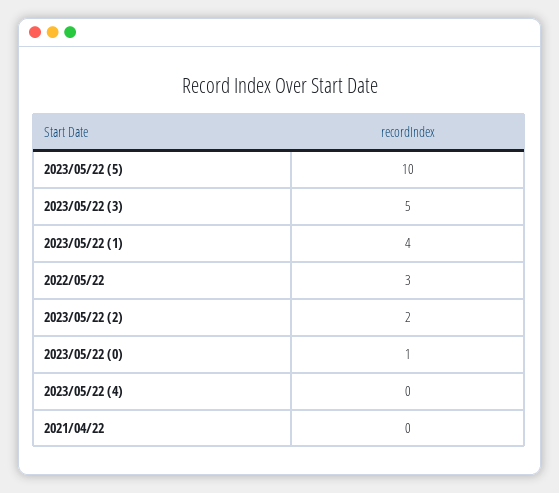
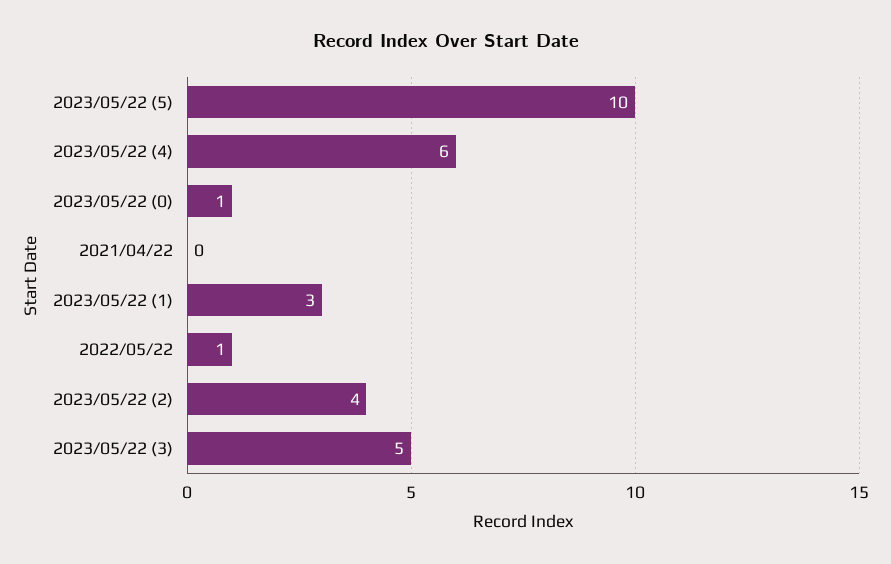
  {
    "2023/05/22 (5)": 10,
    "2023/05/22 (3)": 5,
-   "2023/05/22 (1)": 4,
+   "2023/05/22 (1)": 3,
-   "2022/05/22": 3,
+   "2022/05/22": 1,
-   "2023/05/22 (2)": 2,
+   "2023/05/22 (2)": 4,
    "2023/05/22 (0)": 1,
-   "2023/05/22 (4)": 0,
+   "2023/05/22 (4)": 6,
    "2021/04/22": 0
  }

